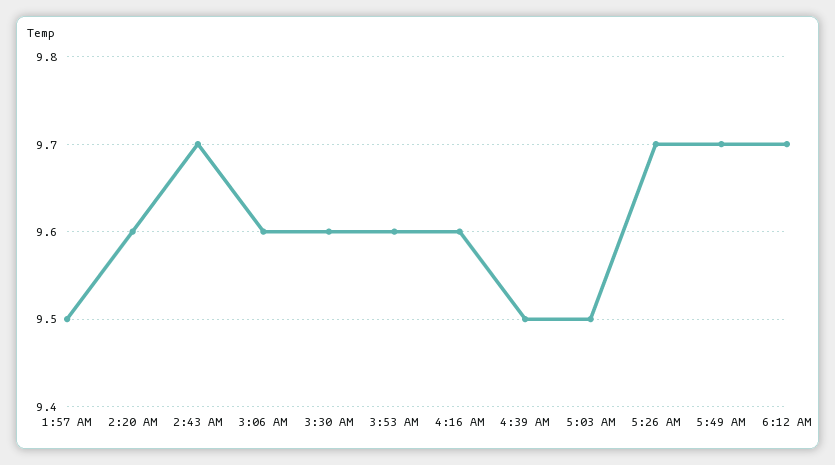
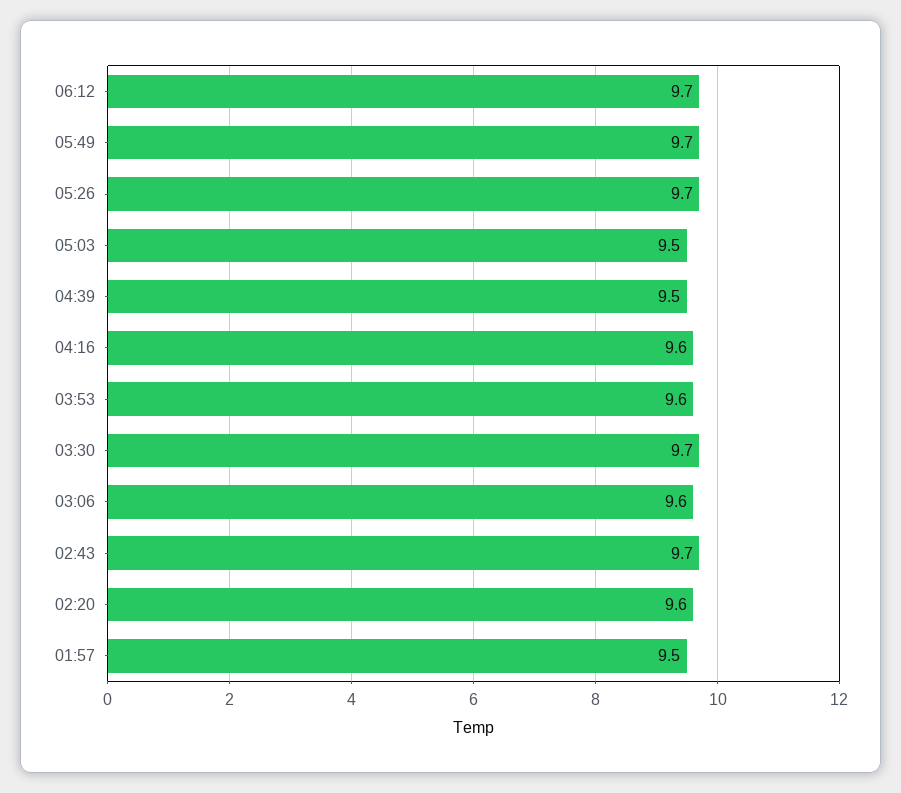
  {
    "1:57 AM": 9.5,
    "2:20 AM": 9.6,
    "2:43 AM": 9.7,
    "3:06 AM": 9.6,
-   "3:30 AM": 9.6,
+   "3:30 AM": 9.7,
    "3:53 AM": 9.6,
    "4:16 AM": 9.6,
    "4:39 AM": 9.5,
    "5:03 AM": 9.5,
    "5:26 AM": 9.7,
    "5:49 AM": 9.7,
    "6:12 AM": 9.7
  }

